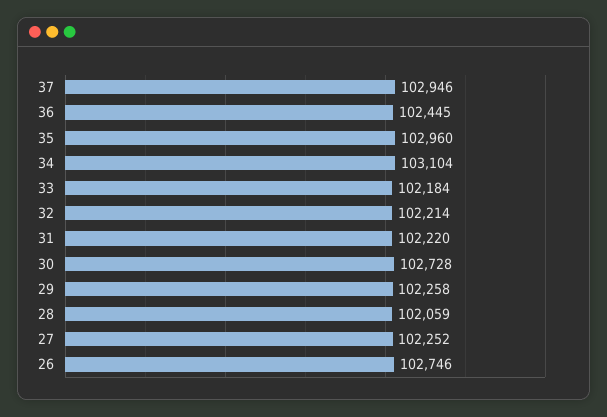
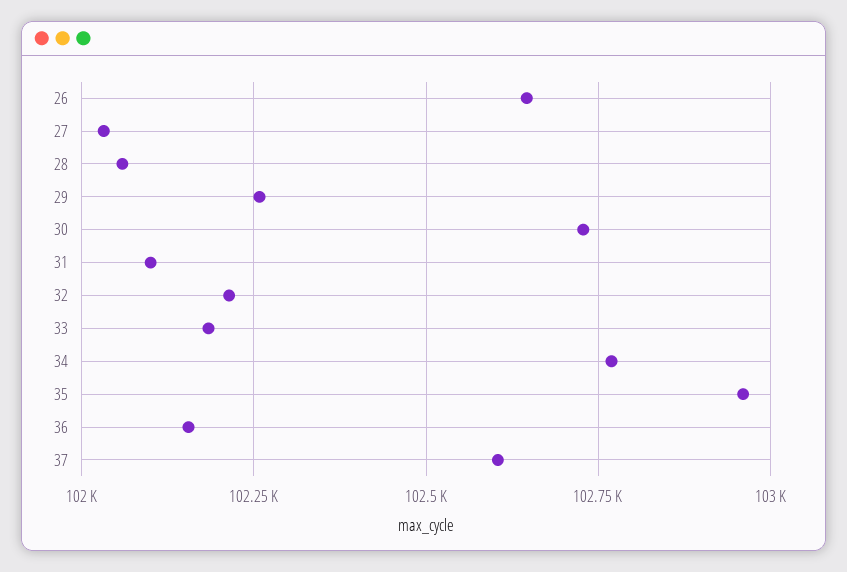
  {
-   "37": 102946,
+   "37": 102600,
-   "36": 102445,
+   "36": 102150,
    "35": 102960,
-   "34": 103104,
+   "34": 102775,
    "33": 102184,
    "32": 102214,
-   "31": 102220,
+   "31": 102100,
    "30": 102728,
    "29": 102258,
    "28": 102059,
-   "27": 102252,
+   "27": 102025,
-   "26": 102746
+   "26": 102650
  }

